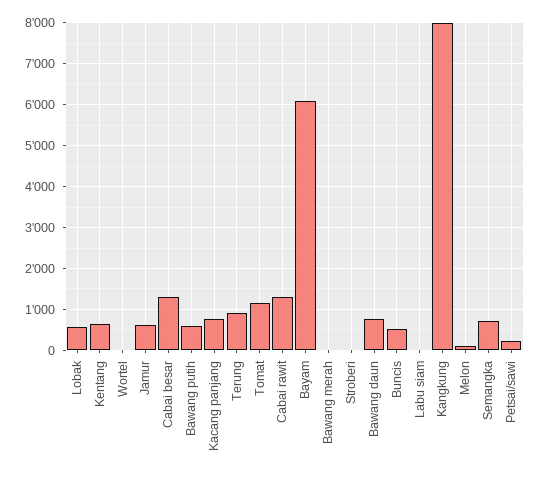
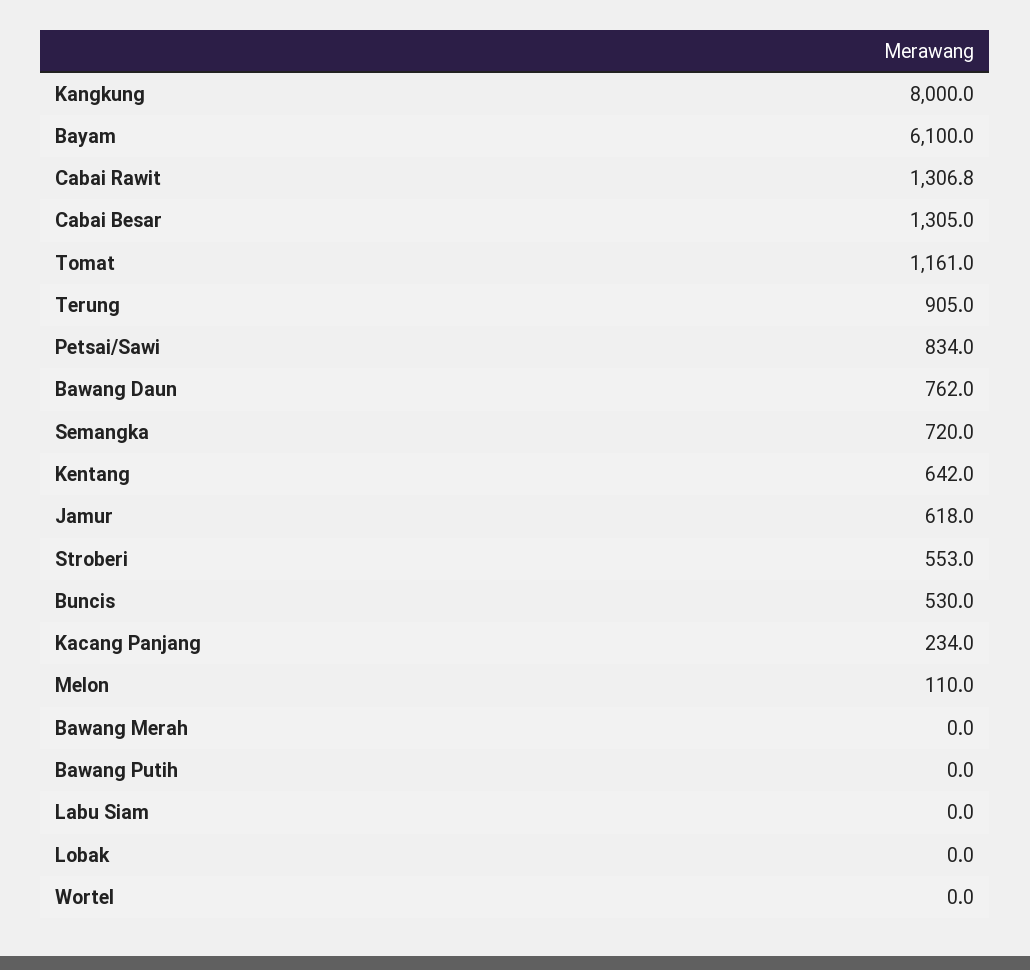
  {
-   "Lobak": 600,
+   "Lobak": 0,
    "Kentang": 642,
    "Wortel": 0,
    "Jamur": 618,
    "Cabai besar": 1305,
-   "Bawang putih": 600,
+   "Bawang putih": 0,
-   "Kacang panjang": 800,
+   "Kacang panjang": 234,
    "Terung": 905,
    "Tomat": 1161,
    "Cabai rawit": 1306.8,
    "Bayam": 6100,
    "Bawang merah": 0,
-   "Stroberi": 0,
+   "Stroberi": 553,
    "Bawang daun": 762,
    "Buncis": 530,
    "Labu siam": 0,
    "Kangkung": 8000,
    "Melon": 110,
    "Semangka": 720,
-   "Petsai/sawi": 200
+   "Petsai/sawi": 834
  }

